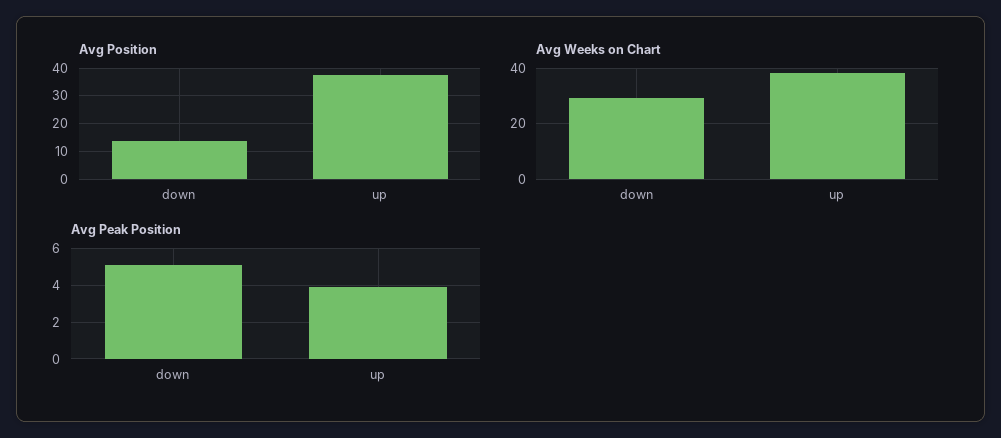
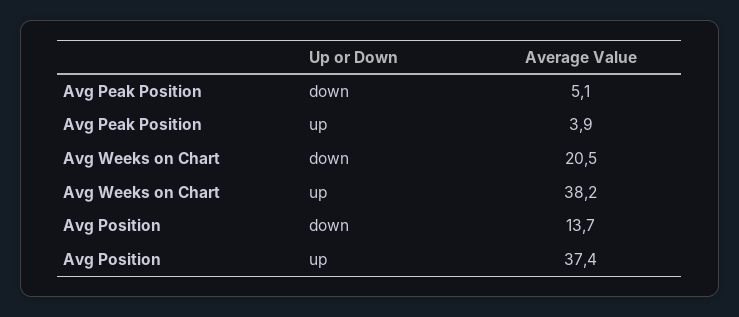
  {
    "Avg Position": {
      "down": 13.7,
      "up": 37.4
    },
    "Avg Weeks on Chart": {
-     "down": 30,
+     "down": 20.5,
      "up": 38.2
    },
    "Avg Peak Position": {
      "down": 5.1,
      "up": 3.9
    }
  }

